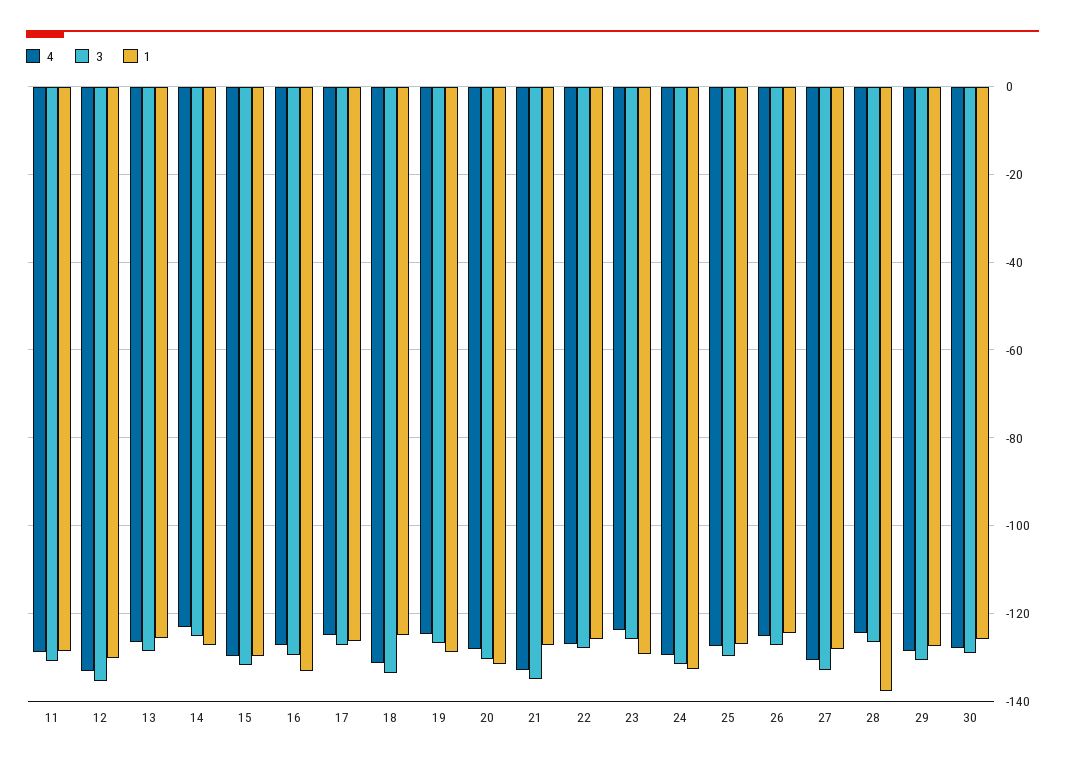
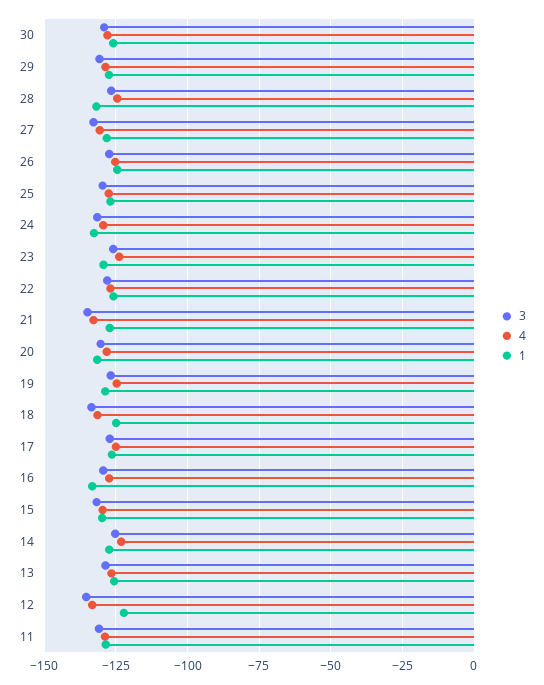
  {
    "4": {
      "11": -128,
      "12": -134,
      "13": -126,
      "14": -124,
      "15": -130,
      "16": -128,
      "17": -126,
      "18": -132,
      "19": -124,
      "20": -128,
      "21": -132,
      "22": -126,
      "23": -124,
      "24": -130,
      "25": -128,
      "26": -126,
      "27": -130,
      "28": -124,
      "29": -128,
      "30": -128
    },
    "3": {
      "11": -130,
      "12": -136,
      "13": -128,
      "14": -126,
      "15": -132,
      "16": -130,
      "17": -128,
      "18": -134,
      "19": -126,
      "20": -130,
      "21": -134,
      "22": -128,
      "23": -126,
      "24": -132,
      "25": -130,
      "26": -128,
      "27": -132,
      "28": -126,
      "29": -130,
      "30": -130
    },
    "1": {
      "11": -128,
-     "12": -130,
+     "12": -122.5,
      "13": -126,
      "14": -128,
      "15": -130,
      "16": -134,
      "17": -126,
      "18": -124,
      "19": -128,
      "20": -132,
      "21": -128,
      "22": -126,
      "23": -130,
      "24": -132,
      "25": -126,
      "26": -124,
      "27": -128,
-     "28": -138,
+     "28": -132.5,
      "29": -128,
      "30": -126
    }
  }

